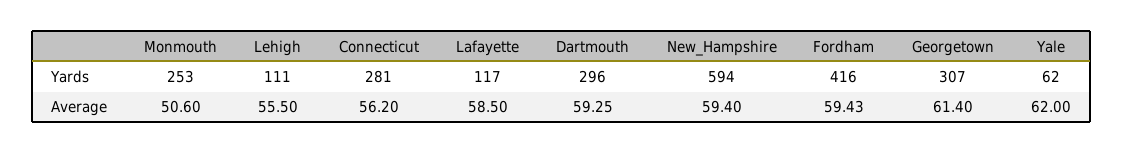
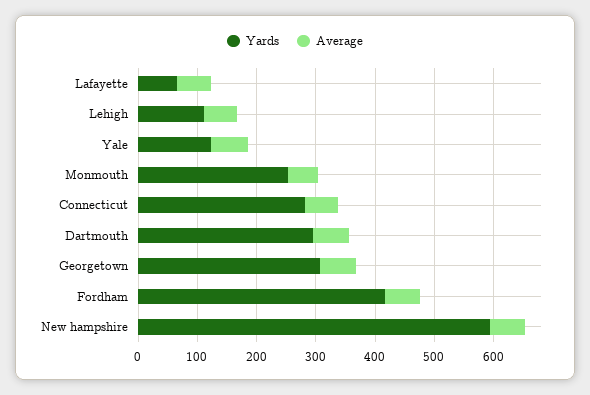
  {
    "Yards": {
      "Monmouth": 253,
      "Lehigh": 111,
      "Connecticut": 281,
-     "Lafayette": 117,
+     "Lafayette": 60,
      "Dartmouth": 296,
      "New_Hampshire": 594,
      "Fordham": 416,
      "Georgetown": 307,
-     "Yale": 62
+     "Yale": 120
    },
    "Average": {
      "Monmouth": 50.6,
      "Lehigh": 55.5,
      "Connecticut": 56.2,
      "Lafayette": 58.5,
      "Dartmouth": 59.25,
      "New_Hampshire": 59.4,
      "Fordham": 59.43,
      "Georgetown": 61.4,
      "Yale": 62
    }
  }

